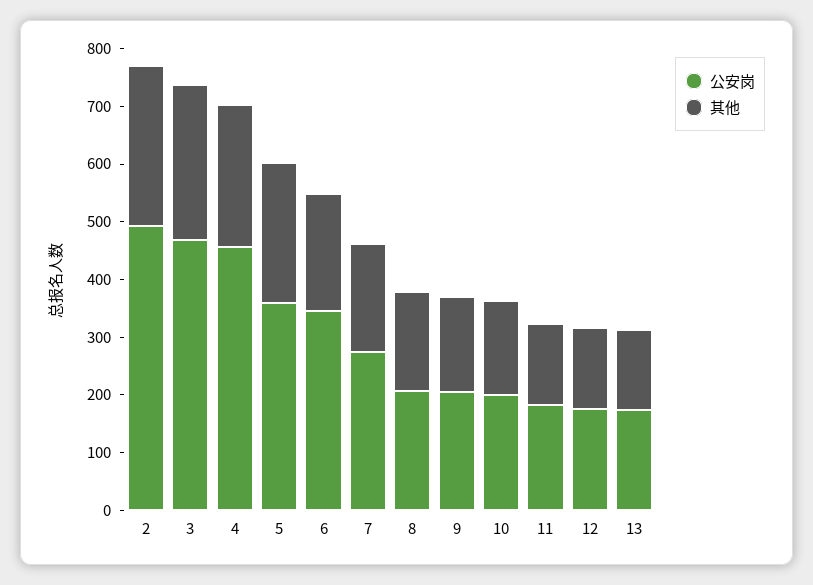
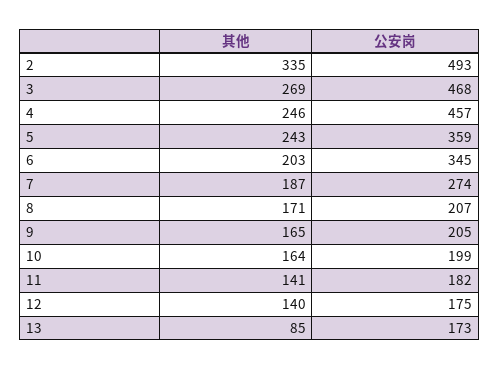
  {
    "公安岗": {
      "2": 493,
      "3": 468,
      "4": 457,
      "5": 359,
      "6": 345,
      "7": 274,
      "8": 207,
      "9": 205,
      "10": 199,
      "11": 182,
      "12": 175,
      "13": 173
    },
    "其他": {
-     "2": 280,
+     "2": 335,
      "3": 269,
      "4": 246,
      "5": 243,
      "6": 203,
      "7": 187,
      "8": 171,
      "9": 165,
      "10": 164,
      "11": 141,
      "12": 140,
-     "13": 140
+     "13": 85
    }
  }

